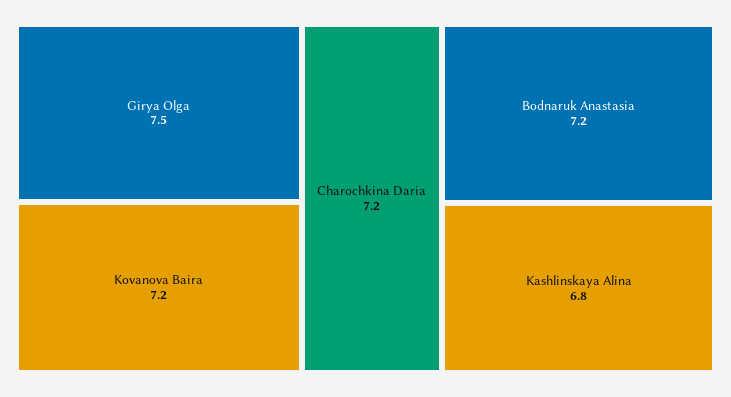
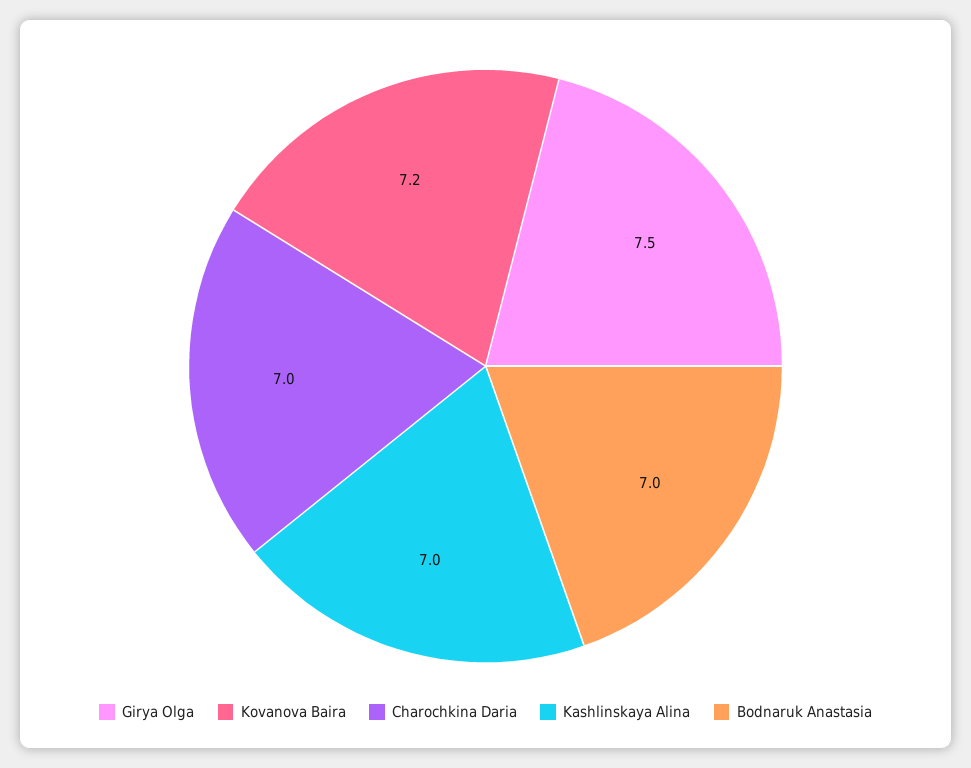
  {
    "Girya Olga": 7.5,
    "Kovanova Baira": 7.2,
-   "Charochkina Daria": 7.2,
+   "Charochkina Daria": 7,
-   "Bodnaruk Anastasia": 7.2,
+   "Bodnaruk Anastasia": 7,
-   "Kashlinskaya Alina": 6.8
+   "Kashlinskaya Alina": 7
  }

